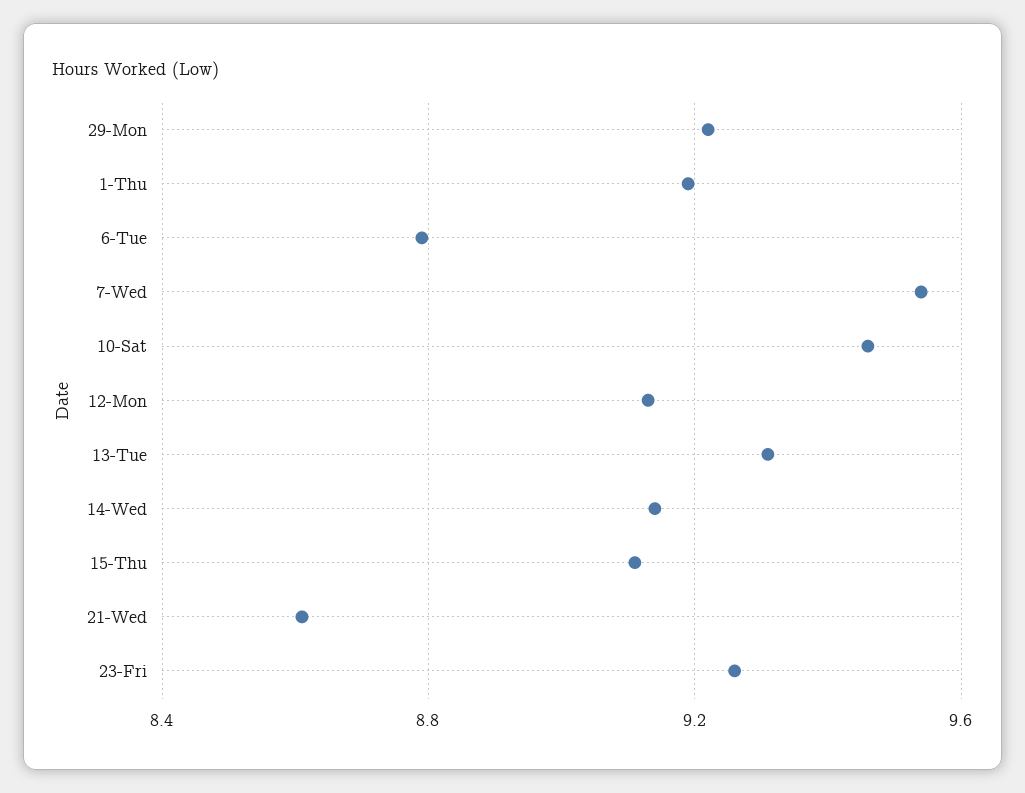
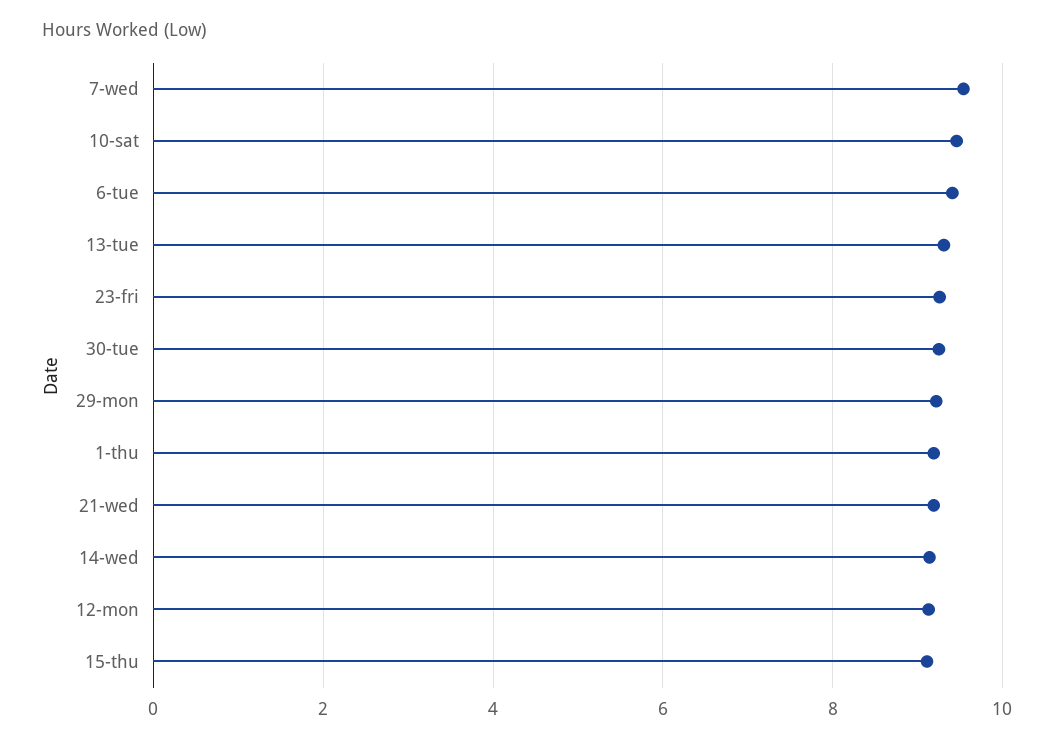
  {
    "29-Mon": 9.2,
    "1-Thu": 9.2,
-   "6-Tue": 8.8,
+   "6-Tue": 9.4,
    "7-Wed": 9.55,
    "10-Sat": 9.45,
    "12-Mon": 9.15,
    "13-Tue": 9.3,
    "14-Wed": 9.15,
    "15-Thu": 9.1,
-   "21-Wed": 8.6,
+   "21-Wed": 9.2,
-   "23-Fri": 9.25
+   "23-Fri": 9.25,
+   "30-tue": 9.2
  }

